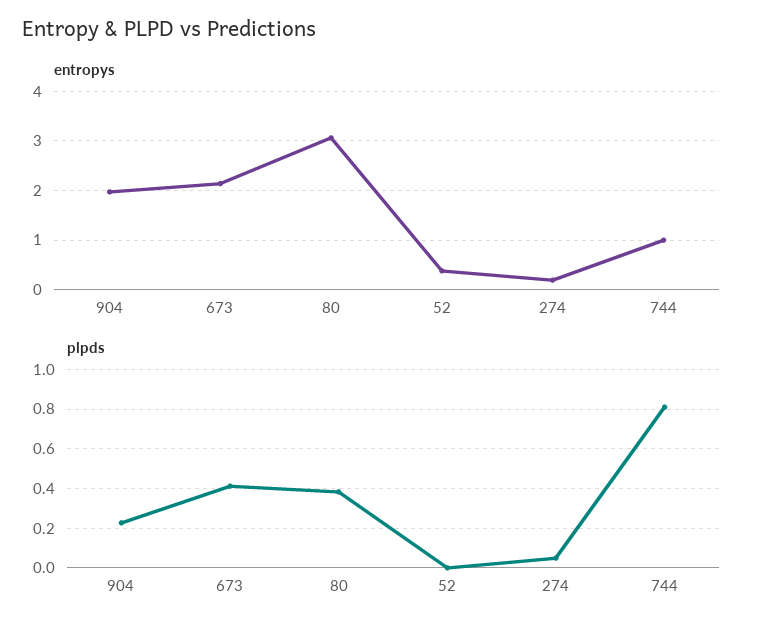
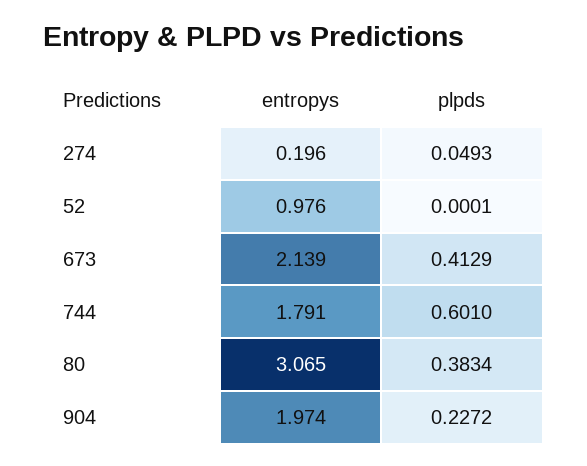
  {
    "entropys": {
      "904": 1.974,
      "673": 2.139,
      "80": 3.065,
-     "52": 0.4,
+     "52": 0.976,
      "274": 0.196,
-     "744": 1
+     "744": 1.791
    },
    "plpds": {
      "904": 0.2272,
      "673": 0.4129,
      "80": 0.3834,
      "52": 0.0001,
      "274": 0.0493,
-     "744": 0.8
+     "744": 0.601
    }
  }

